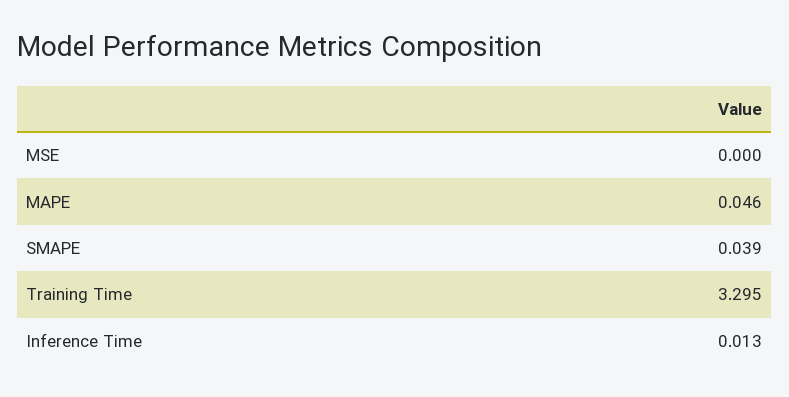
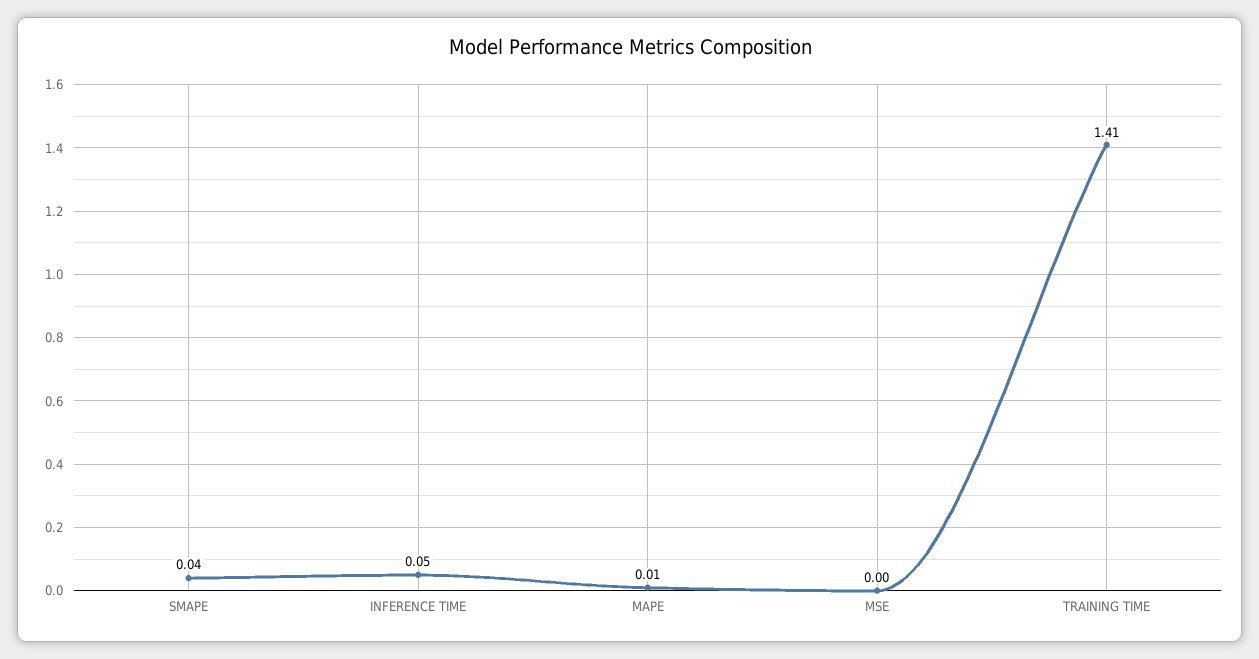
  {
    "MSE": 0,
-   "MAPE": 0.046,
+   "MAPE": 0.01,
    "SMAPE": 0.039,
-   "Training Time": 3.295,
+   "Training Time": 1.41,
-   "Inference Time": 0.013
+   "Inference Time": 0.05
  }

